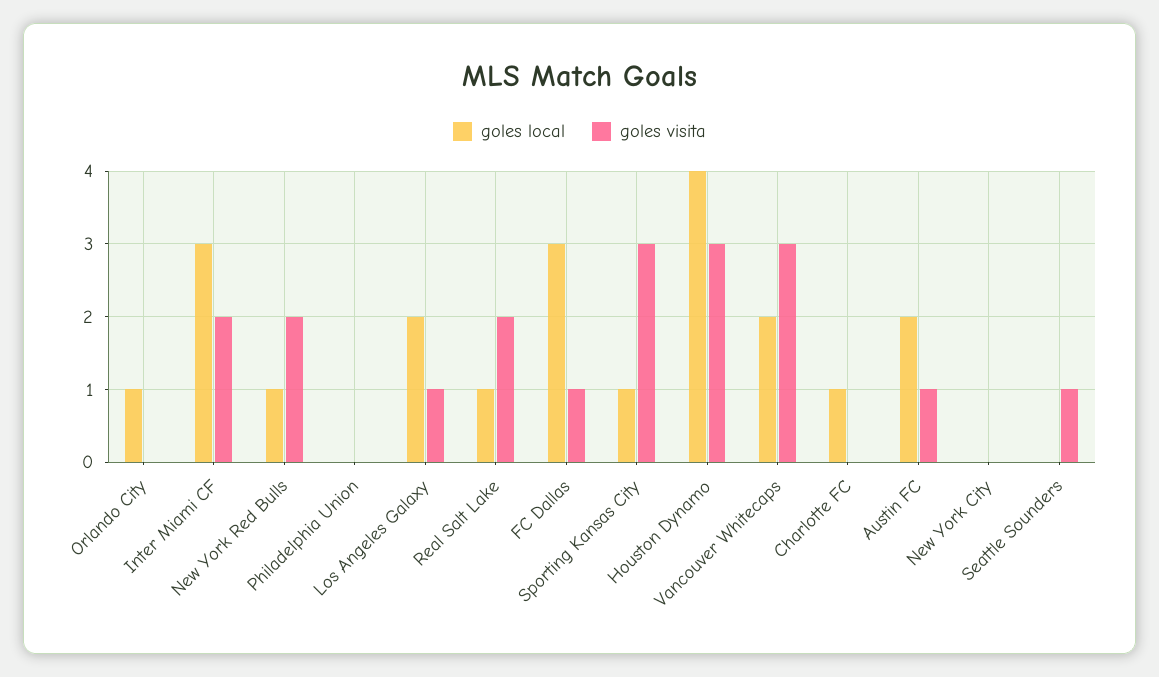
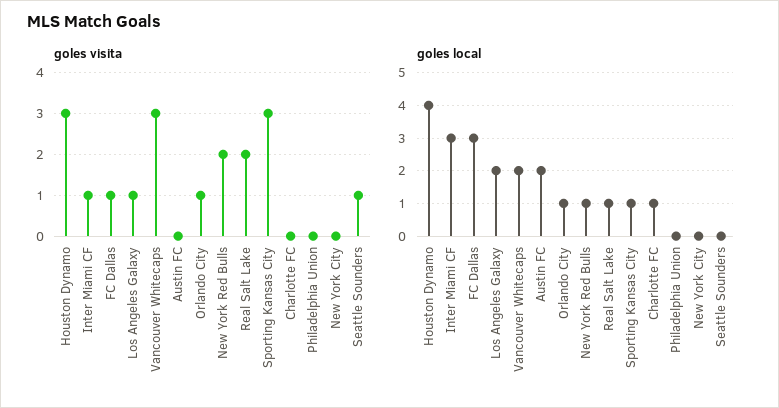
  {
    "goles local": {
      "Orlando City": 1,
      "Inter Miami CF": 3,
      "New York Red Bulls": 1,
      "Philadelphia Union": 0,
      "Los Angeles Galaxy": 2,
      "Real Salt Lake": 1,
      "FC Dallas": 3,
      "Sporting Kansas City": 1,
      "Houston Dynamo": 4,
      "Vancouver Whitecaps": 2,
      "Charlotte FC": 1,
      "Austin FC": 2,
      "New York City": 0,
      "Seattle Sounders": 0
    },
    "goles visita": {
-     "Orlando City": 0,
+     "Orlando City": 1,
-     "Inter Miami CF": 2,
+     "Inter Miami CF": 1,
      "New York Red Bulls": 2,
      "Philadelphia Union": 0,
      "Los Angeles Galaxy": 1,
      "Real Salt Lake": 2,
      "FC Dallas": 1,
      "Sporting Kansas City": 3,
      "Houston Dynamo": 3,
      "Vancouver Whitecaps": 3,
      "Charlotte FC": 0,
-     "Austin FC": 1,
+     "Austin FC": 0,
      "New York City": 0,
      "Seattle Sounders": 1
    }
  }

